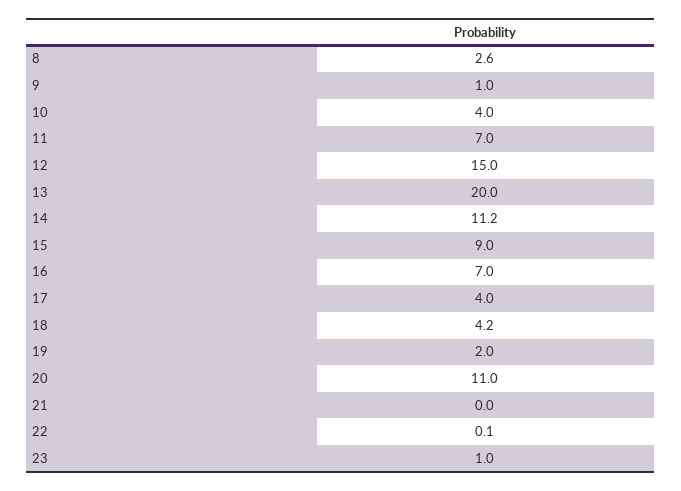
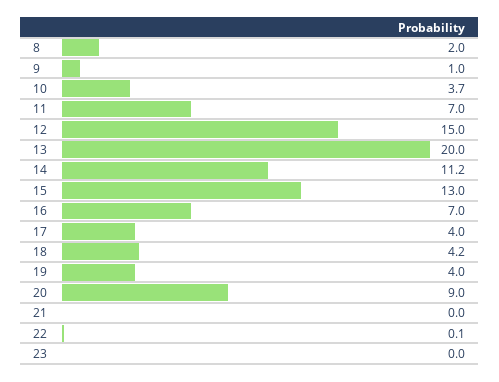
  {
-   "8": 2.6,
+   "8": 2,
    "9": 1,
-   "10": 4,
+   "10": 3.7,
    "11": 7,
    "12": 15,
    "13": 20,
    "14": 11.2,
-   "15": 9,
+   "15": 13,
    "16": 7,
    "17": 4,
    "18": 4.2,
-   "19": 2,
+   "19": 4,
-   "20": 11,
+   "20": 9,
    "21": 0,
    "22": 0.1,
-   "23": 1
+   "23": 0
  }

